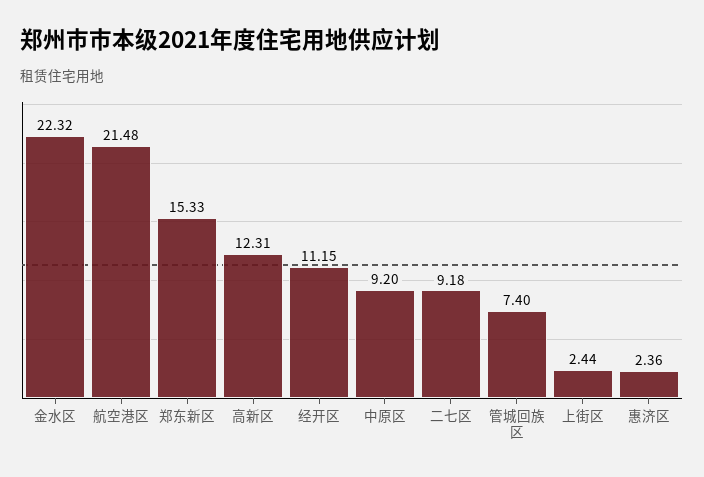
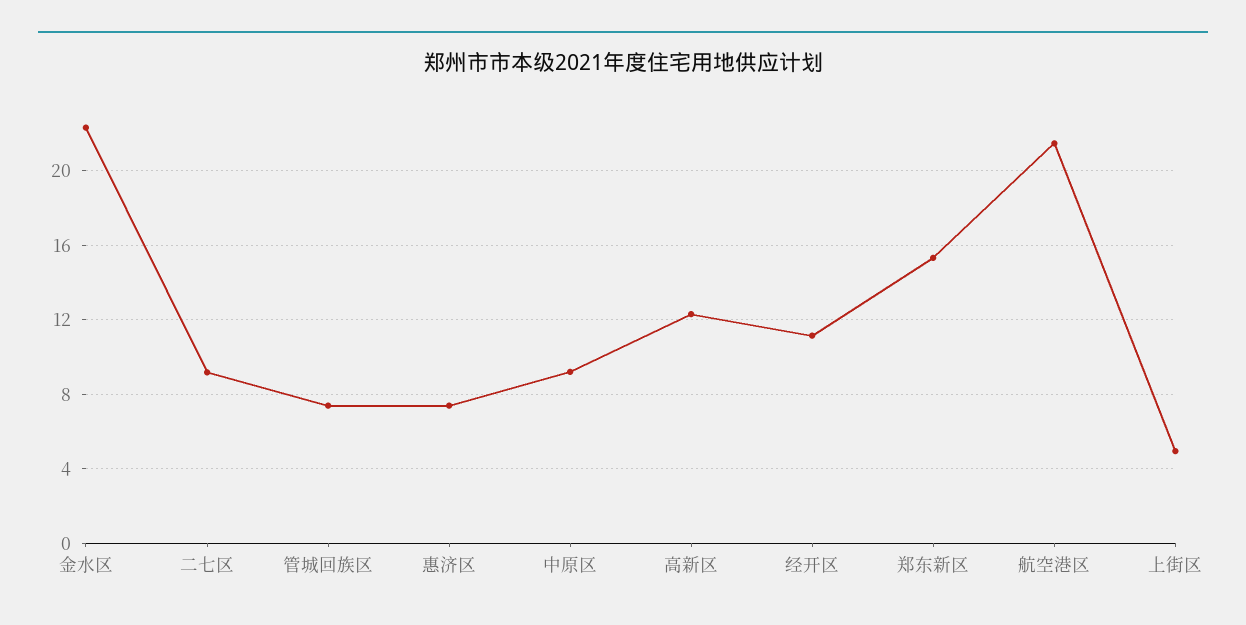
  {
    "金水区": 22.32,
    "航空港区": 21.48,
    "郑东新区": 15.33,
    "高新区": 12.31,
    "经开区": 11.15,
    "中原区": 9.2,
    "二七区": 9.18,
    "管城回族区": 7.4,
-   "上街区": 2.44,
+   "上街区": 5,
-   "惠济区": 2.36
+   "惠济区": 7.5
  }

